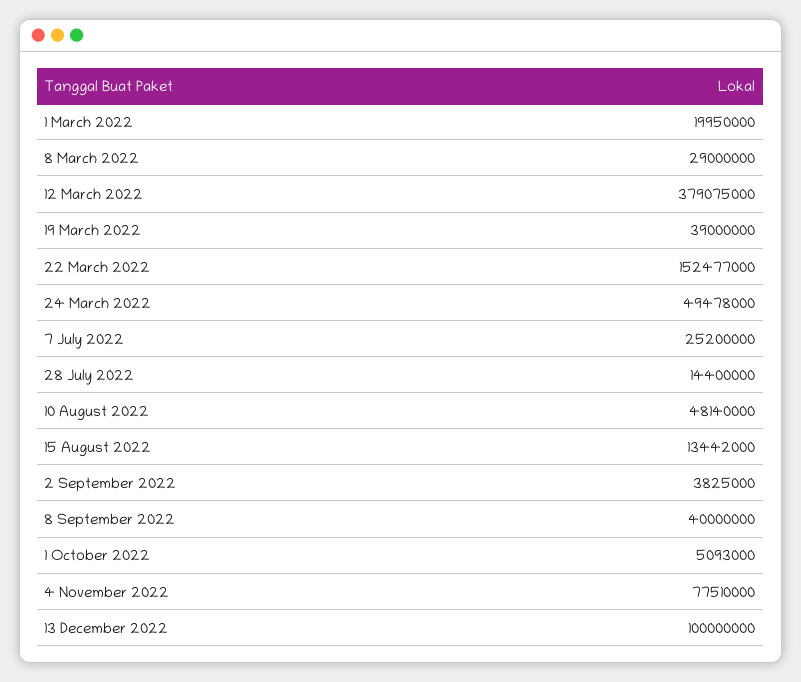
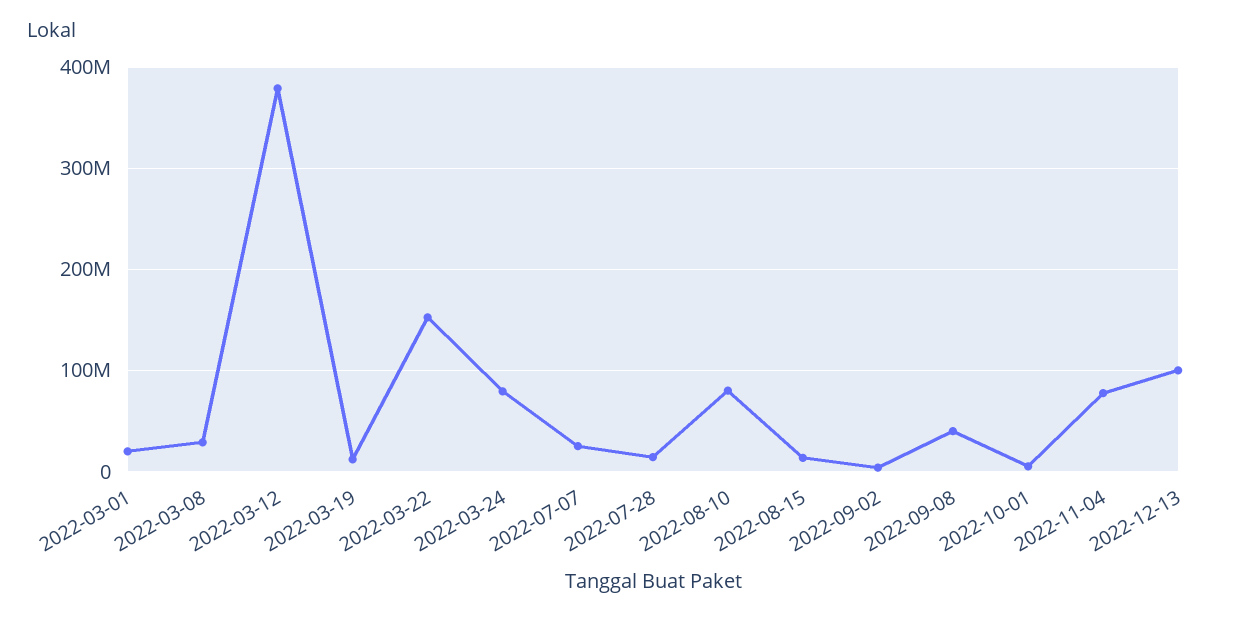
  {
    "1 March 2022": 19950000,
    "8 March 2022": 29000000,
    "12 March 2022": 379075000,
-   "19 March 2022": 39000000,
+   "19 March 2022": 10000000,
    "22 March 2022": 152477000,
-   "24 March 2022": 49478000,
+   "24 March 2022": 80000000,
    "7 July 2022": 25200000,
    "28 July 2022": 14400000,
-   "10 August 2022": 48140000,
+   "10 August 2022": 80000000,
    "15 August 2022": 13442000,
    "2 September 2022": 3825000,
    "8 September 2022": 40000000,
    "1 October 2022": 5093000,
    "4 November 2022": 77510000,
    "13 December 2022": 100000000
  }

